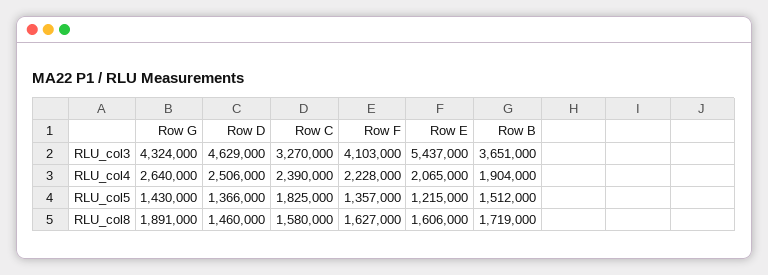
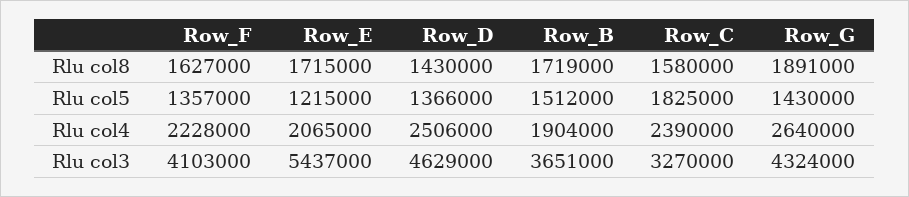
  {
    "Row G": {
      "RLU_col3": 4324000,
      "RLU_col4": 2640000,
      "RLU_col5": 1430000,
      "RLU_col8": 1891000
    },
    "Row D": {
      "RLU_col3": 4629000,
      "RLU_col4": 2506000,
      "RLU_col5": 1366000,
-     "RLU_col8": 1460000
+     "RLU_col8": 1430000
    },
    "Row C": {
      "RLU_col3": 3270000,
      "RLU_col4": 2390000,
      "RLU_col5": 1825000,
      "RLU_col8": 1580000
    },
    "Row F": {
      "RLU_col3": 4103000,
      "RLU_col4": 2228000,
      "RLU_col5": 1357000,
      "RLU_col8": 1627000
    },
    "Row E": {
      "RLU_col3": 5437000,
      "RLU_col4": 2065000,
      "RLU_col5": 1215000,
-     "RLU_col8": 1606000
+     "RLU_col8": 1715000
    },
    "Row B": {
      "RLU_col3": 3651000,
      "RLU_col4": 1904000,
      "RLU_col5": 1512000,
      "RLU_col8": 1719000
    }
  }

